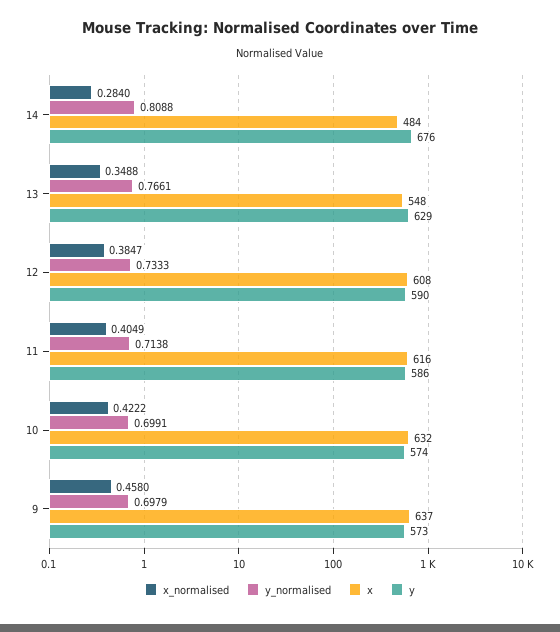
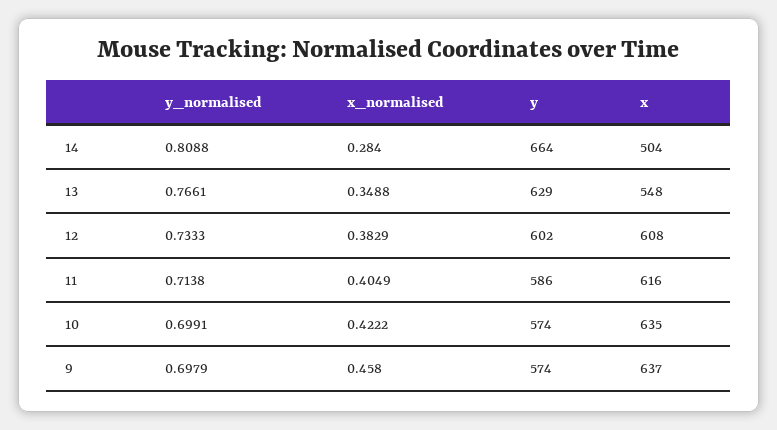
  {
    "x_normalised": {
      "14": 0.284,
      "13": 0.3488,
-     "12": 0.3847,
+     "12": 0.3829,
      "11": 0.4049,
      "10": 0.4222,
      "9": 0.458
    },
    "y_normalised": {
      "14": 0.8088,
      "13": 0.7661,
      "12": 0.7333,
      "11": 0.7138,
      "10": 0.6991,
      "9": 0.6979
    },
    "x": {
-     "14": 484,
+     "14": 504,
      "13": 548,
      "12": 608,
      "11": 616,
-     "10": 632,
+     "10": 635,
      "9": 637
    },
    "y": {
-     "14": 676,
+     "14": 664,
      "13": 629,
-     "12": 590,
+     "12": 602,
      "11": 586,
      "10": 574,
-     "9": 573
+     "9": 574
    }
  }

